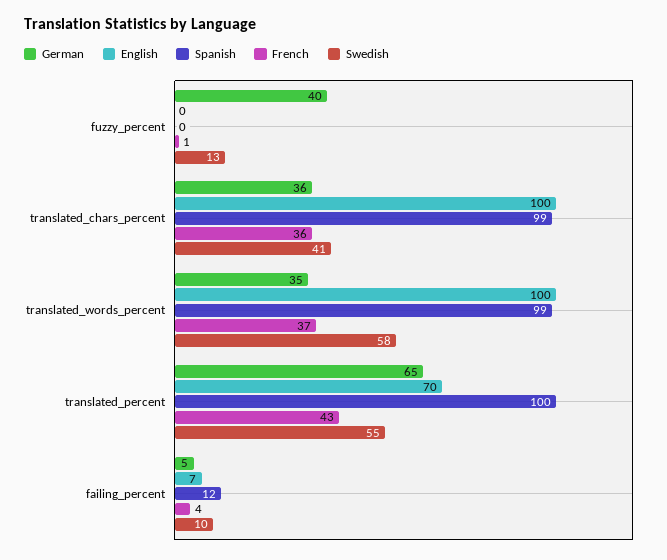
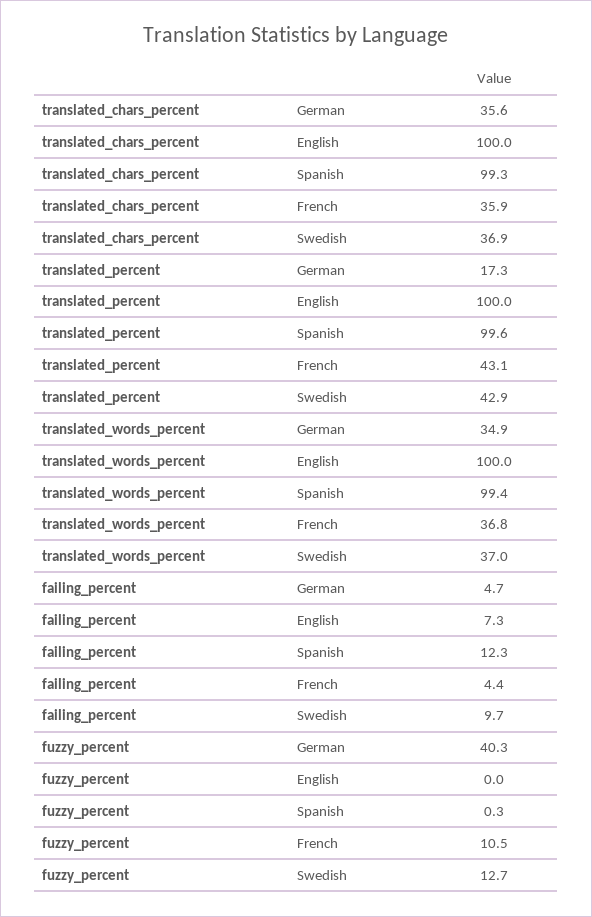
  {
    "German": {
      "fuzzy_percent": 40.3,
      "translated_chars_percent": 35.6,
      "translated_words_percent": 34.9,
-     "translated_percent": 65,
+     "translated_percent": 17.3,
      "failing_percent": 4.7
    },
    "English": {
      "fuzzy_percent": 0,
      "translated_chars_percent": 100,
      "translated_words_percent": 100,
-     "translated_percent": 70,
+     "translated_percent": 100,
      "failing_percent": 7.3
    },
    "Spanish": {
      "fuzzy_percent": 0.3,
      "translated_chars_percent": 99.3,
      "translated_words_percent": 99.4,
      "translated_percent": 99.6,
      "failing_percent": 12.3
    },
    "French": {
-     "fuzzy_percent": 1,
+     "fuzzy_percent": 10.5,
      "translated_chars_percent": 35.9,
      "translated_words_percent": 36.8,
      "translated_percent": 43.1,
      "failing_percent": 4.4
    },
    "Swedish": {
      "fuzzy_percent": 12.7,
-     "translated_chars_percent": 41,
+     "translated_chars_percent": 36.9,
-     "translated_words_percent": 58,
+     "translated_words_percent": 37,
-     "translated_percent": 55,
+     "translated_percent": 42.9,
      "failing_percent": 9.7
    }
  }

